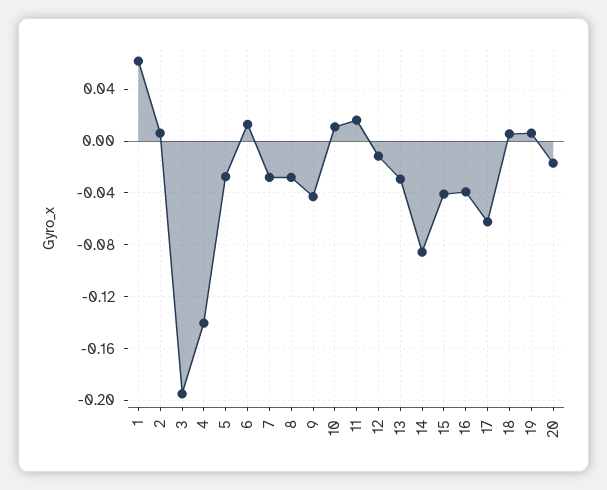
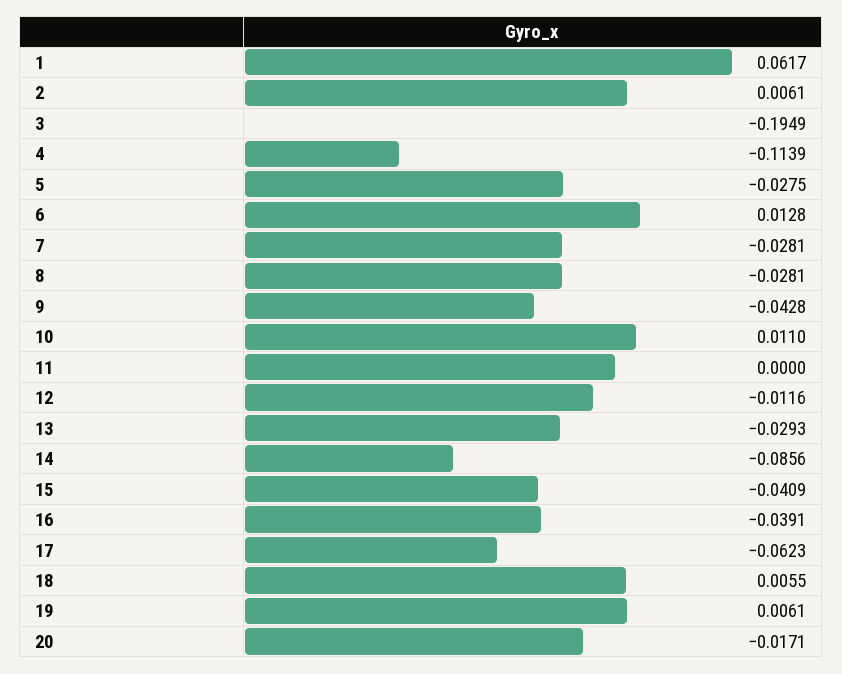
  {
    "1": 0.0617,
    "2": 0.0061,
    "3": -0.1949,
-   "4": -0.14,
+   "4": -0.1139,
    "5": -0.0275,
    "6": 0.0128,
    "7": -0.0281,
    "8": -0.0281,
    "9": -0.0428,
    "10": 0.011,
-   "11": 0.015,
+   "11": 0,
    "12": -0.0116,
    "13": -0.0293,
    "14": -0.0856,
    "15": -0.0409,
    "16": -0.0391,
    "17": -0.0623,
    "18": 0.0055,
    "19": 0.0061,
    "20": -0.0171
  }

